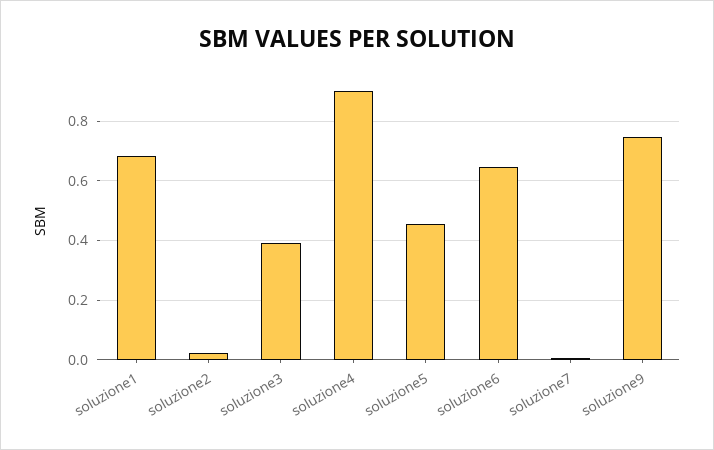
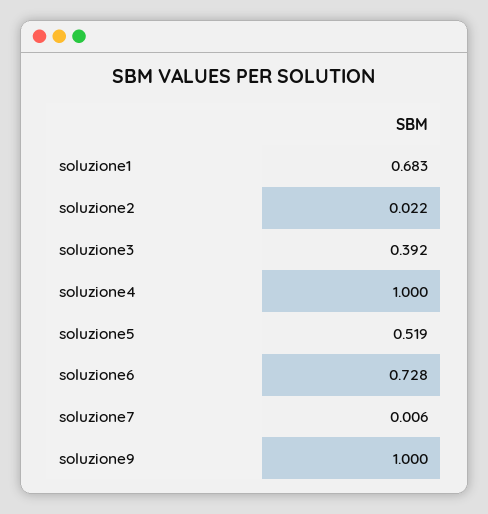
  {
    "soluzione1": 0.683,
    "soluzione2": 0.022,
    "soluzione3": 0.392,
-   "soluzione4": 0.9,
+   "soluzione4": 1,
-   "soluzione5": 0.45,
+   "soluzione5": 0.519,
-   "soluzione6": 0.65,
+   "soluzione6": 0.728,
    "soluzione7": 0.006,
-   "soluzione9": 0.75
+   "soluzione9": 1
  }

